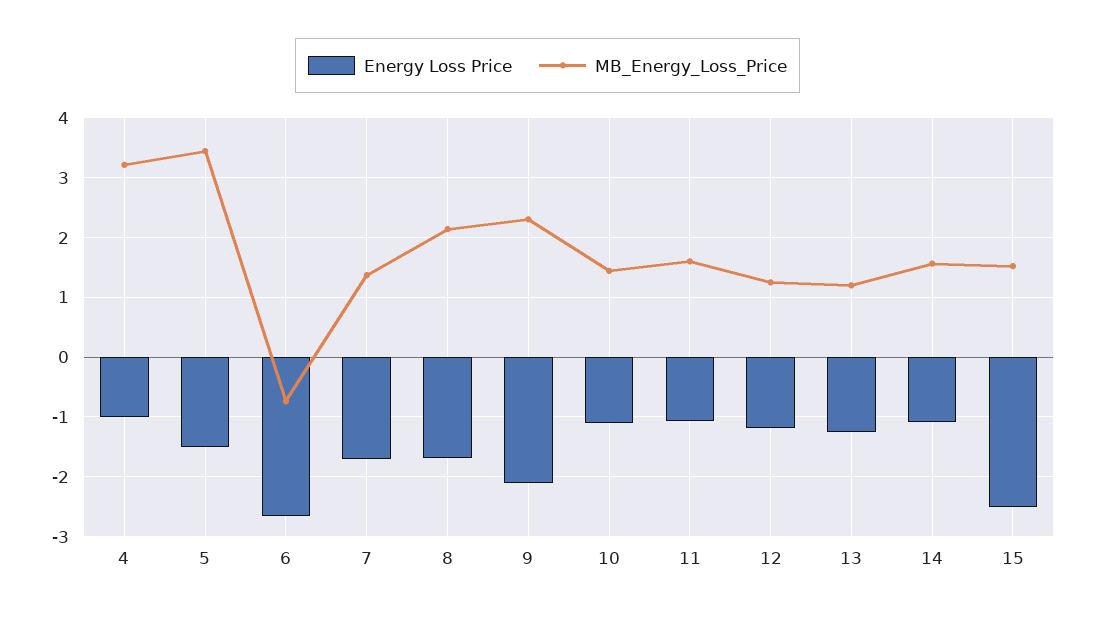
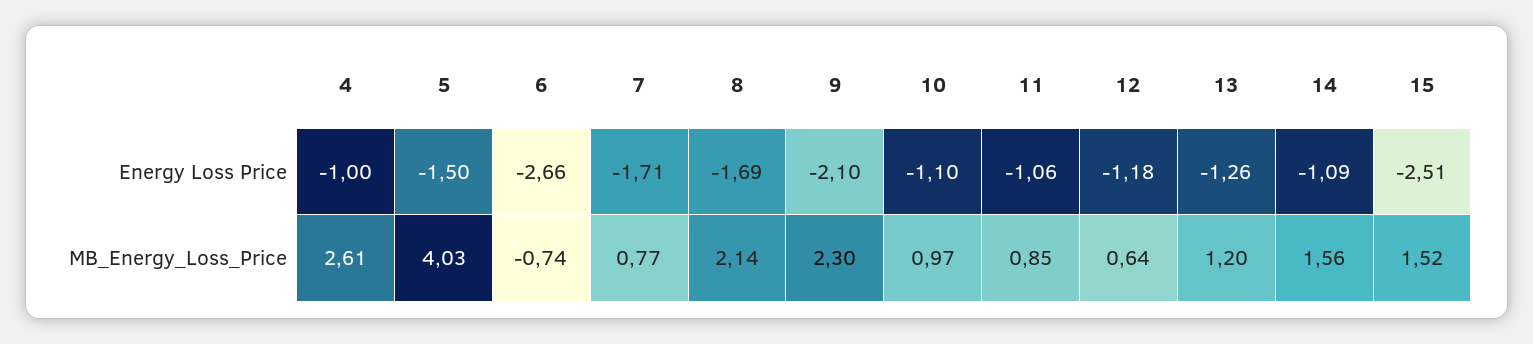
  {
    "Energy Loss Price": {
      "4": -1,
      "5": -1.5,
      "6": -2.66,
      "7": -1.71,
      "8": -1.69,
      "9": -2.1,
      "10": -1.1,
      "11": -1.06,
      "12": -1.18,
      "13": -1.26,
      "14": -1.09,
      "15": -2.51
    },
    "MB_Energy_Loss_Price": {
-     "4": 3.2,
+     "4": 2.61,
-     "5": 3.4,
+     "5": 4.03,
      "6": -0.74,
-     "7": 1.4,
+     "7": 0.77,
      "8": 2.14,
      "9": 2.3,
-     "10": 1.4,
+     "10": 0.97,
-     "11": 1.6,
+     "11": 0.85,
-     "12": 1.2,
+     "12": 0.64,
      "13": 1.2,
      "14": 1.56,
      "15": 1.52
    }
  }

